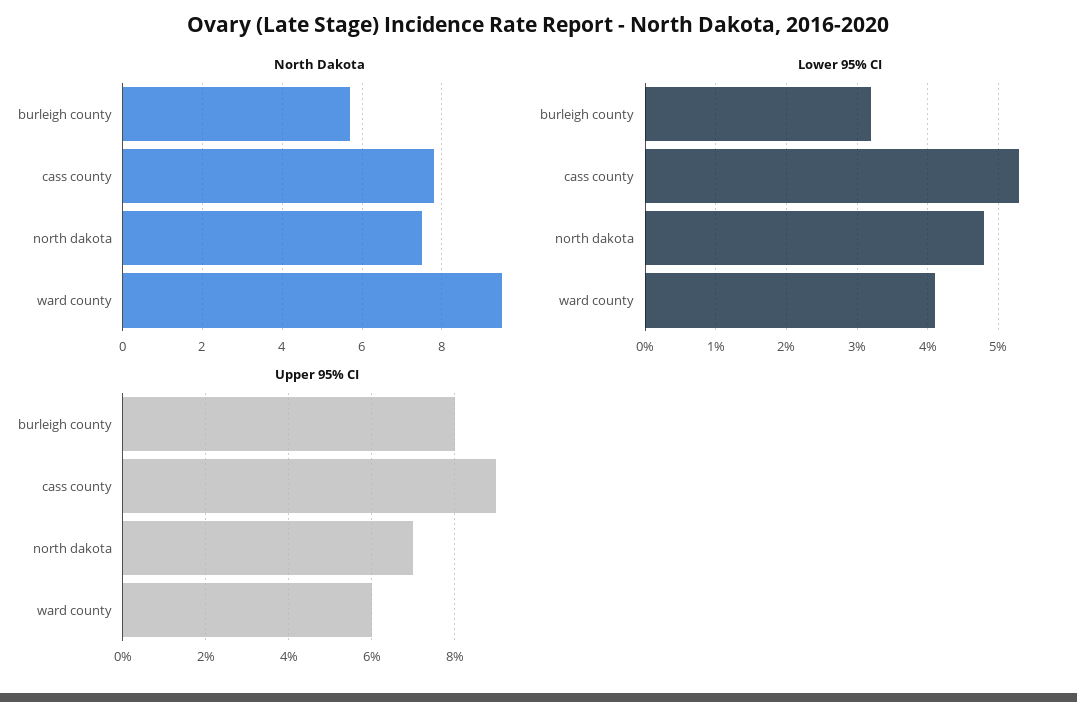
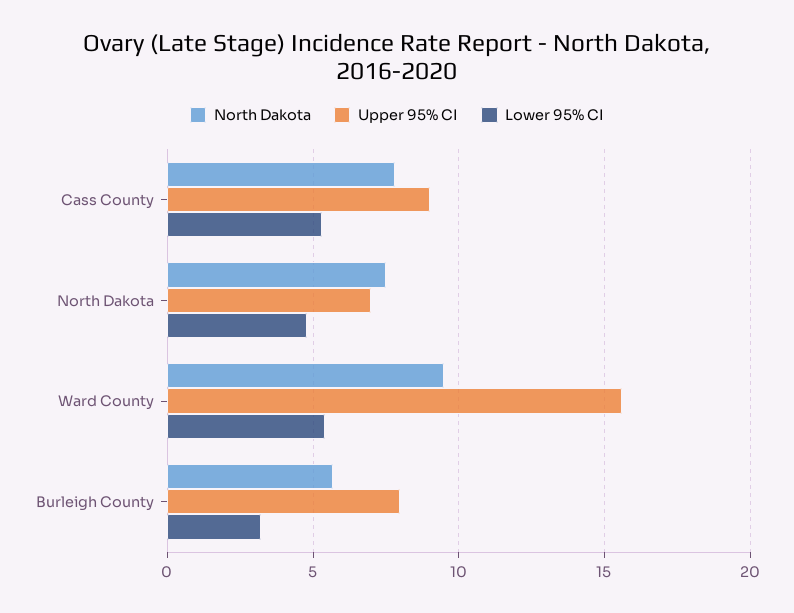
  {
    "North Dakota": {
      "burleigh county": 5.5,
      "cass county": 8,
      "north dakota": 7.5,
      "ward county": 9.5
    },
    "Lower 95% CI": {
      "burleigh county": 3.2,
      "cass county": 5.3,
      "north dakota": 4.8,
-     "ward county": 4.1
+     "ward county": 5.5
    },
    "Upper 95% CI": {
      "burleigh county": 8,
      "cass county": 9,
      "north dakota": 7,
-     "ward county": 6
+     "ward county": 15.5
    }
  }

